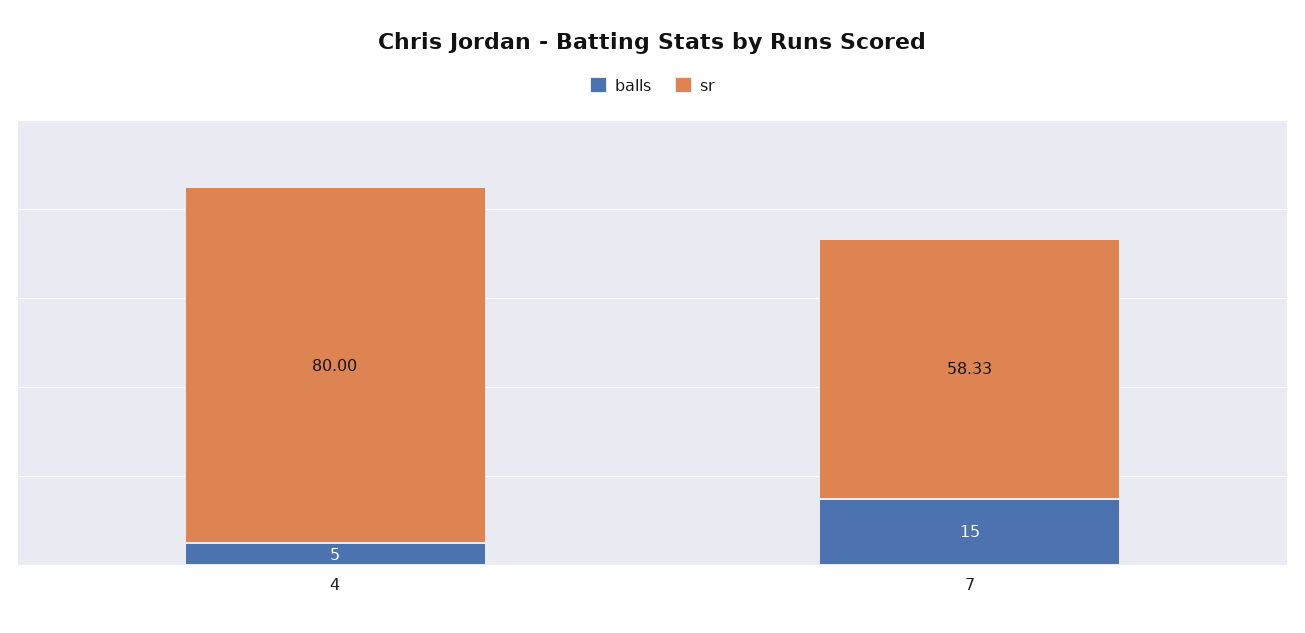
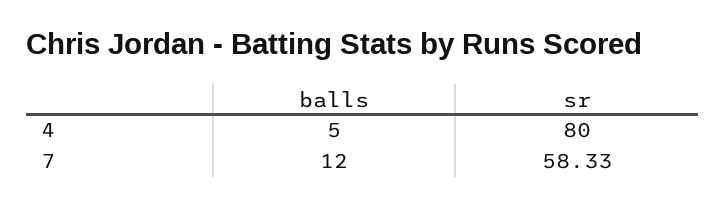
  {
    "balls": {
      "4": 5,
-     "7": 15
+     "7": 12
    },
    "sr": {
      "4": 80,
      "7": 58.33
    }
  }

